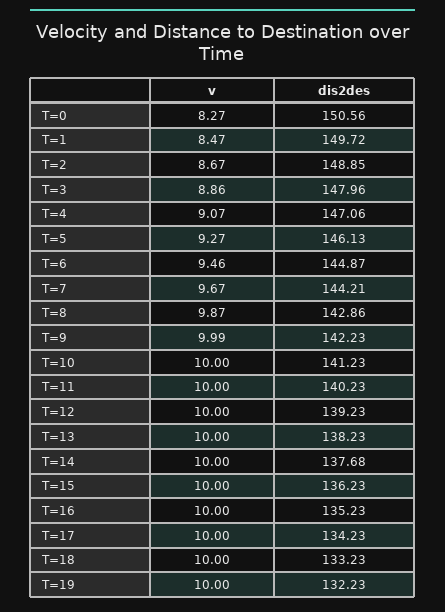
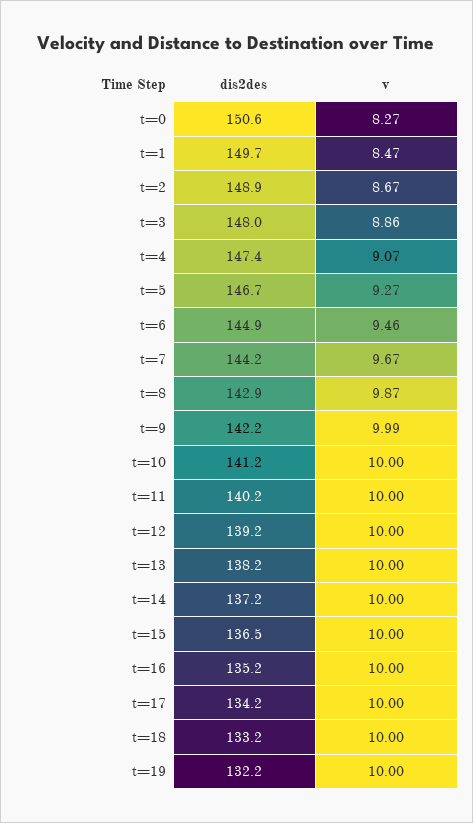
  {
    "v": {
      "T=0": 8.27,
      "T=1": 8.47,
      "T=2": 8.67,
      "T=3": 8.86,
      "T=4": 9.07,
      "T=5": 9.27,
      "T=6": 9.46,
      "T=7": 9.67,
      "T=8": 9.87,
      "T=9": 9.99,
      "T=10": 10,
      "T=11": 10,
      "T=12": 10,
      "T=13": 10,
      "T=14": 10,
      "T=15": 10,
      "T=16": 10,
      "T=17": 10,
      "T=18": 10,
      "T=19": 10
    },
    "dis2des": {
      "T=0": 150.56,
      "T=1": 149.72,
      "T=2": 148.85,
      "T=3": 147.96,
-     "T=4": 147.06,
+     "T=4": 147.4,
-     "T=5": 146.13,
+     "T=5": 146.7,
      "T=6": 144.87,
      "T=7": 144.21,
      "T=8": 142.86,
      "T=9": 142.23,
      "T=10": 141.23,
      "T=11": 140.23,
      "T=12": 139.23,
      "T=13": 138.23,
-     "T=14": 137.68,
+     "T=14": 137.2,
-     "T=15": 136.23,
+     "T=15": 136.5,
      "T=16": 135.23,
      "T=17": 134.23,
      "T=18": 133.23,
      "T=19": 132.23
    }
  }

